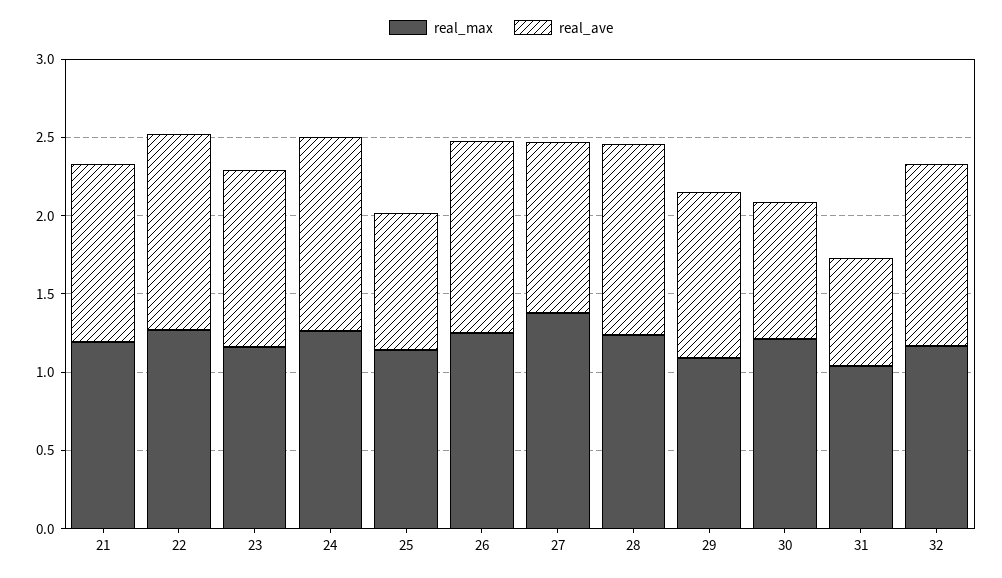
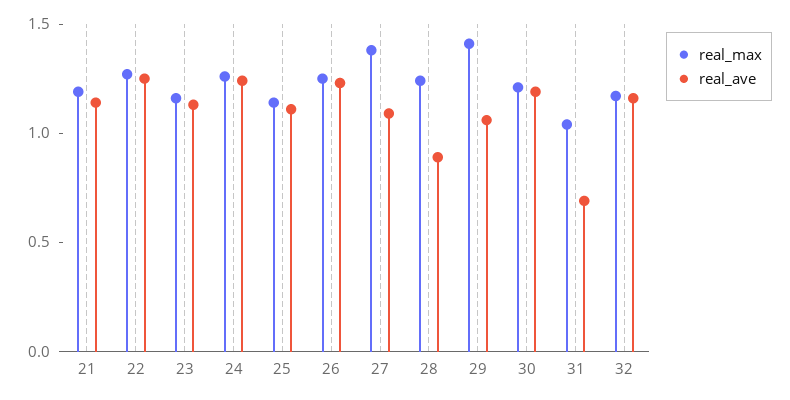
  {
    "real_max": {
      "21": 1.2,
      "22": 1.3,
      "23": 1.2,
      "24": 1.3,
      "25": 1.1,
      "26": 1.3,
      "27": 1.4,
      "28": 1.2,
-     "29": 1.1,
+     "29": 1.4,
      "30": 1.2,
      "31": 1,
      "32": 1.2
    },
    "real_ave": {
      "21": 1.1,
      "22": 1.3,
      "23": 1.1,
      "24": 1.2,
-     "25": 0.9,
+     "25": 1.1,
      "26": 1.2,
      "27": 1.1,
-     "28": 1.2,
+     "28": 0.9,
      "29": 1.1,
-     "30": 0.9,
+     "30": 1.2,
      "31": 0.7,
      "32": 1.2
    }
  }

